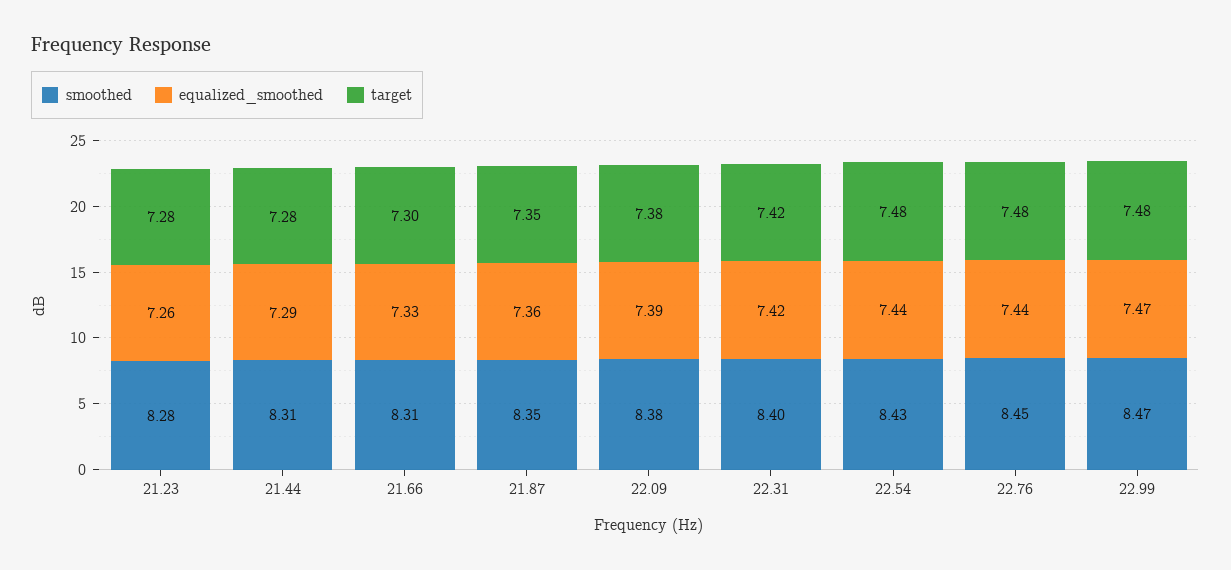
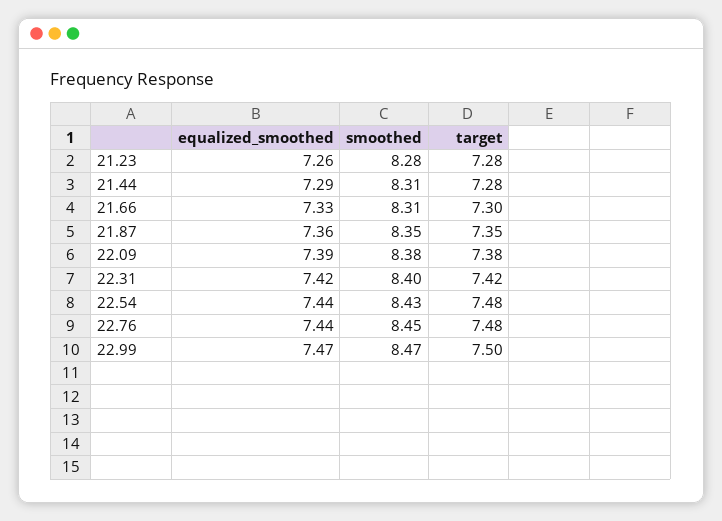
  {
    "smoothed": {
      "21.23": 8.28,
      "21.44": 8.31,
      "21.66": 8.31,
      "21.87": 8.35,
      "22.09": 8.38,
      "22.31": 8.4,
      "22.54": 8.43,
      "22.76": 8.45,
      "22.99": 8.47
    },
    "equalized_smoothed": {
      "21.23": 7.26,
      "21.44": 7.29,
      "21.66": 7.33,
      "21.87": 7.36,
      "22.09": 7.39,
      "22.31": 7.42,
      "22.54": 7.44,
      "22.76": 7.44,
      "22.99": 7.47
    },
    "target": {
      "21.23": 7.28,
      "21.44": 7.28,
      "21.66": 7.3,
      "21.87": 7.35,
      "22.09": 7.38,
      "22.31": 7.42,
      "22.54": 7.48,
      "22.76": 7.48,
-     "22.99": 7.48
+     "22.99": 7.5
    }
  }

